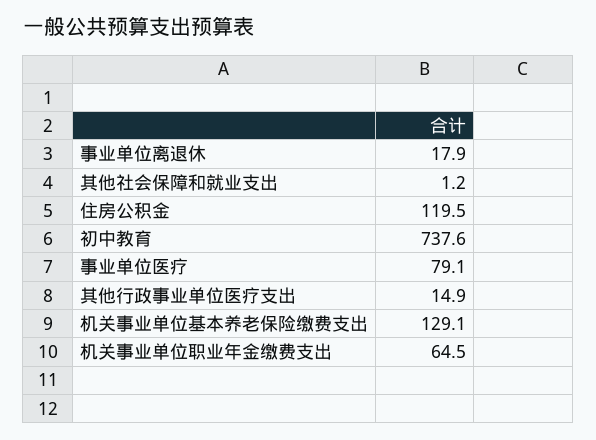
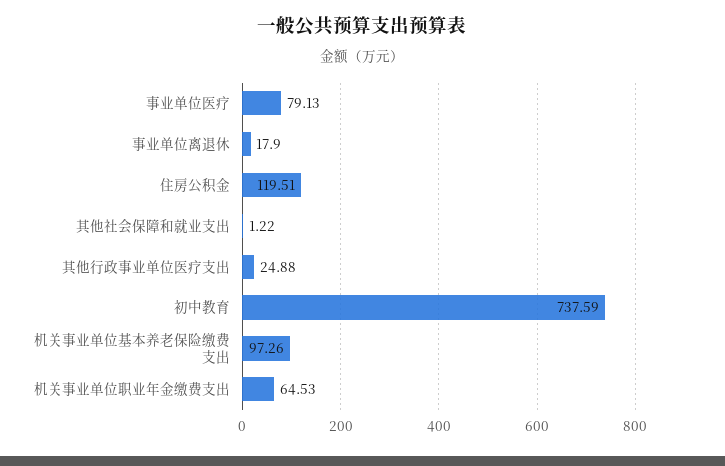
  {
    "事业单位离退休": 17.9,
    "其他社会保障和就业支出": 1.22,
    "住房公积金": 119.51,
    "初中教育": 737.59,
    "事业单位医疗": 79.13,
-   "其他行政事业单位医疗支出": 14.9,
+   "其他行政事业单位医疗支出": 24.88,
-   "机关事业单位基本养老保险缴费支出": 129.1,
+   "机关事业单位基本养老保险缴费支出": 97.26,
    "机关事业单位职业年金缴费支出": 64.53
  }

